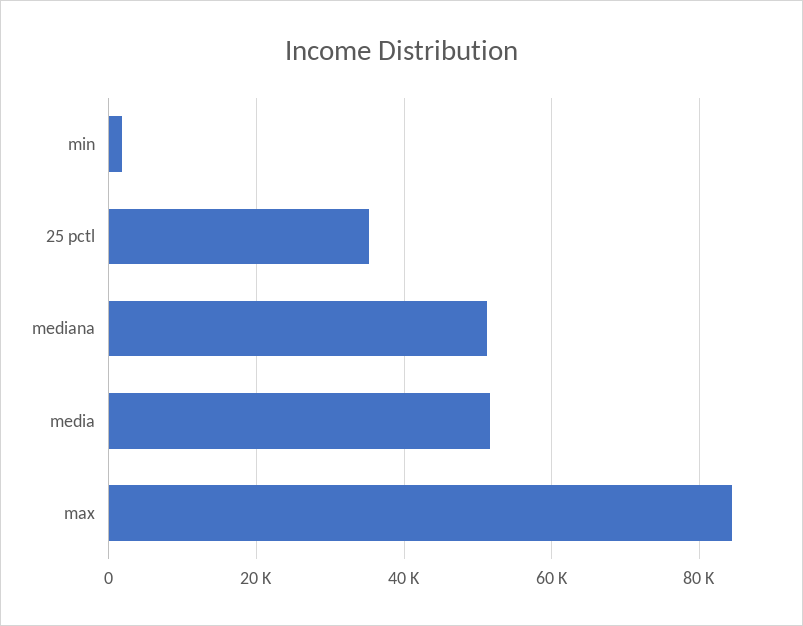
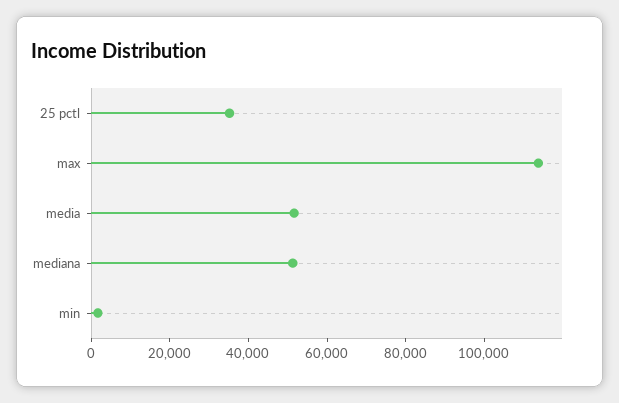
  {
    "min": 2000,
    "25 pctl": 36000,
    "mediana": 52000,
    "media": 52000,
-   "max": 84000
+   "max": 115000
  }

